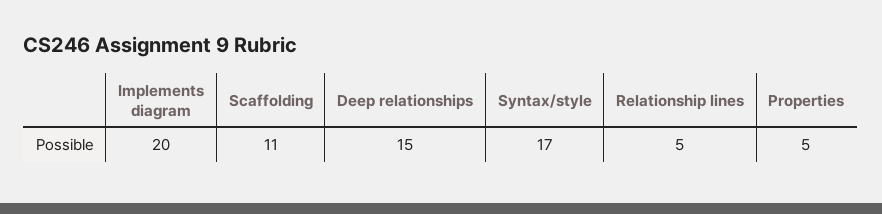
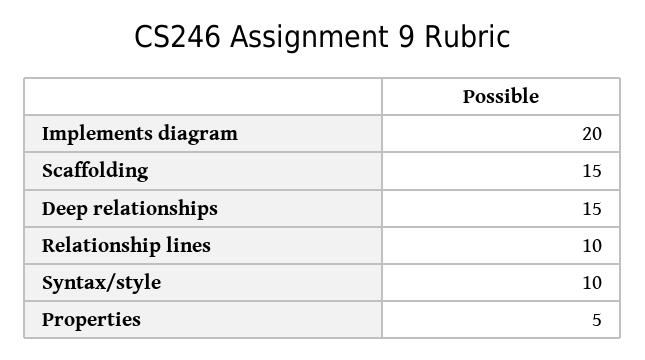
  {
    "Implements diagram": 20,
-   "Scaffolding": 11,
+   "Scaffolding": 15,
    "Deep relationships": 15,
-   "Syntax/style": 17,
+   "Syntax/style": 10,
-   "Relationship lines": 5,
+   "Relationship lines": 10,
    "Properties": 5
  }

